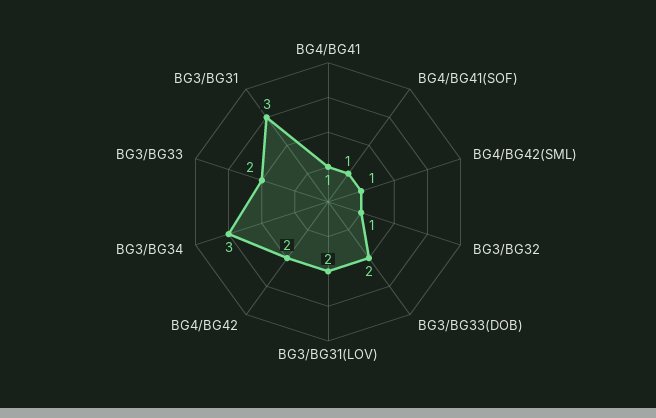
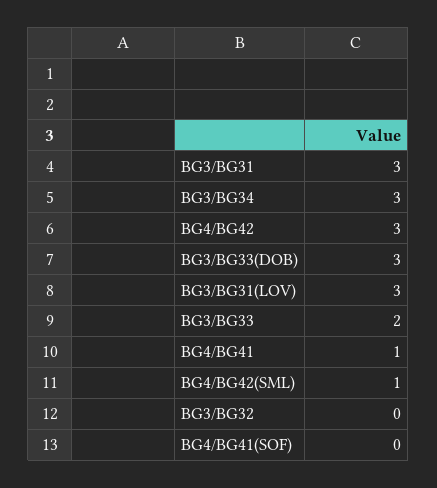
  {
    "BG4/BG41": 1,
-   "BG4/BG41(SOF)": 1,
+   "BG4/BG41(SOF)": 0,
    "BG4/BG42(SML)": 1,
-   "BG3/BG32": 1,
+   "BG3/BG32": 0,
-   "BG3/BG33(DOB)": 2,
+   "BG3/BG33(DOB)": 3,
-   "BG3/BG31(LOV)": 2,
+   "BG3/BG31(LOV)": 3,
-   "BG4/BG42": 2,
+   "BG4/BG42": 3,
    "BG3/BG34": 3,
    "BG3/BG33": 2,
    "BG3/BG31": 3
  }

